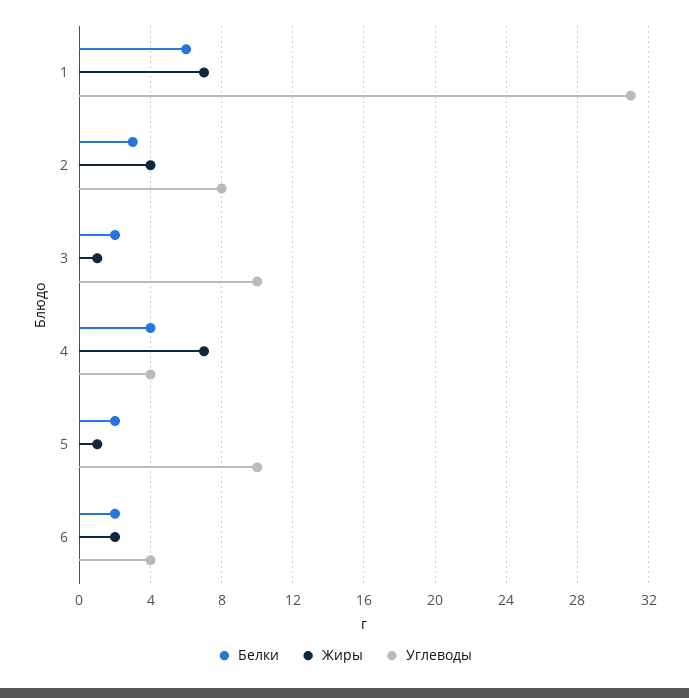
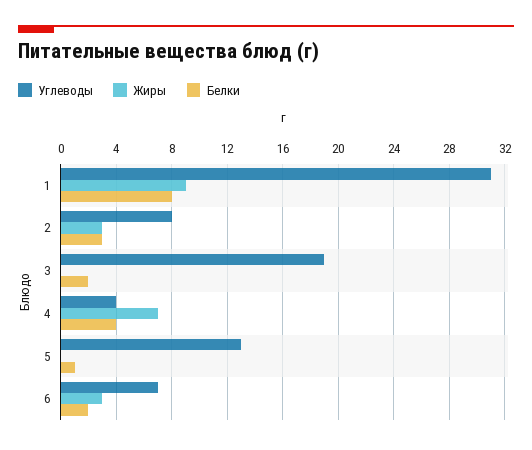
  {
    "Белки": {
-     "1": 6,
+     "1": 8,
      "2": 3,
      "3": 2,
      "4": 4,
-     "5": 2,
+     "5": 1,
      "6": 2
    },
    "Жиры": {
-     "1": 7,
+     "1": 9,
-     "2": 4,
+     "2": 3,
-     "3": 1,
+     "3": 0,
      "4": 7,
-     "5": 1,
+     "5": 0,
-     "6": 2
+     "6": 3
    },
    "Углеводы": {
      "1": 31,
      "2": 8,
-     "3": 10,
+     "3": 19,
      "4": 4,
-     "5": 10,
+     "5": 13,
-     "6": 4
+     "6": 7
    }
  }

